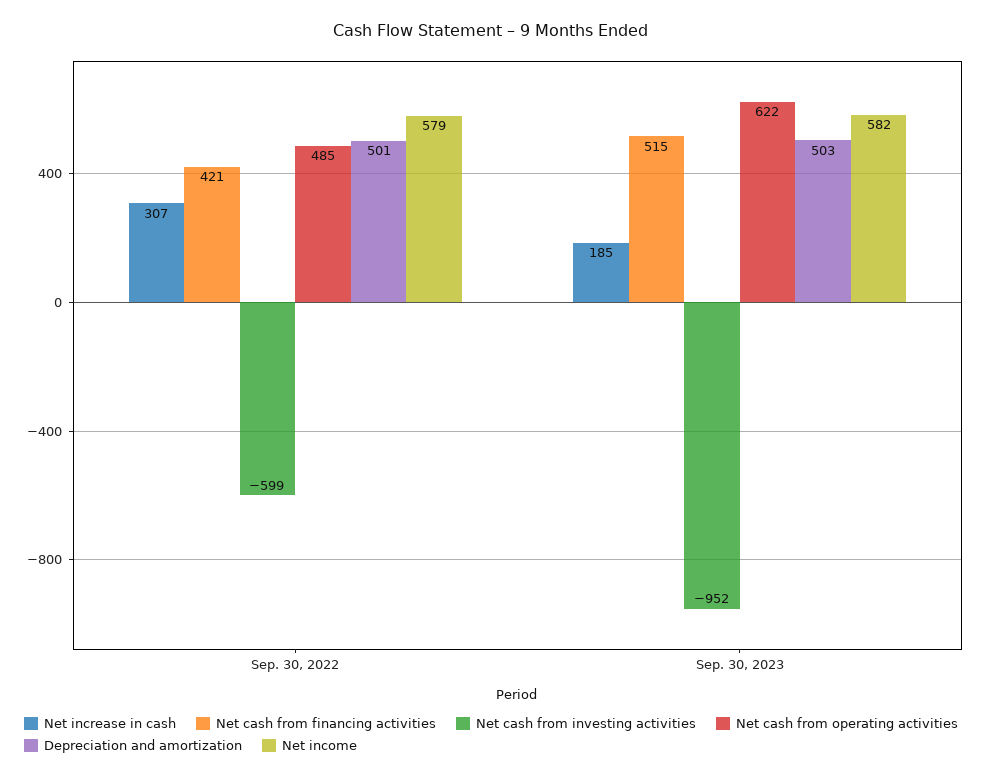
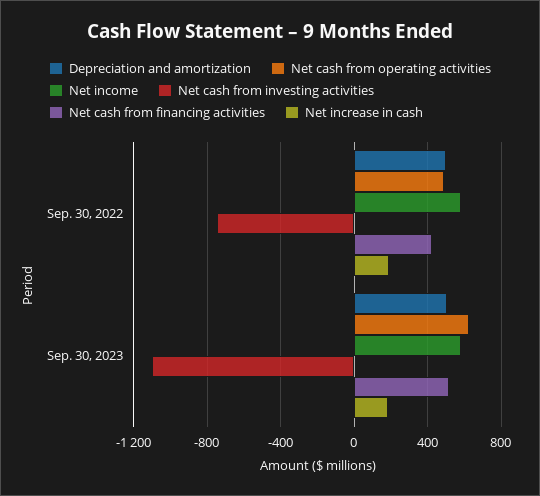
  {
    "Net increase in cash": {
-     "Sep. 30, 2022": 307,
+     "Sep. 30, 2022": 200,
      "Sep. 30, 2023": 185
    },
    "Net cash from financing activities": {
      "Sep. 30, 2022": 421,
      "Sep. 30, 2023": 515
    },
    "Net cash from investing activities": {
-     "Sep. 30, 2022": -599,
+     "Sep. 30, 2022": -750,
-     "Sep. 30, 2023": -952
+     "Sep. 30, 2023": -1100
    },
    "Net cash from operating activities": {
      "Sep. 30, 2022": 485,
      "Sep. 30, 2023": 622
    },
    "Depreciation and amortization": {
      "Sep. 30, 2022": 501,
      "Sep. 30, 2023": 503
    },
    "Net income": {
      "Sep. 30, 2022": 579,
      "Sep. 30, 2023": 582
    }
  }

